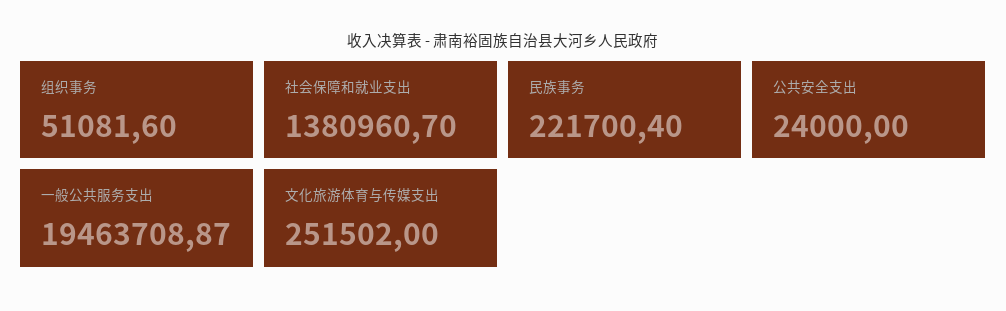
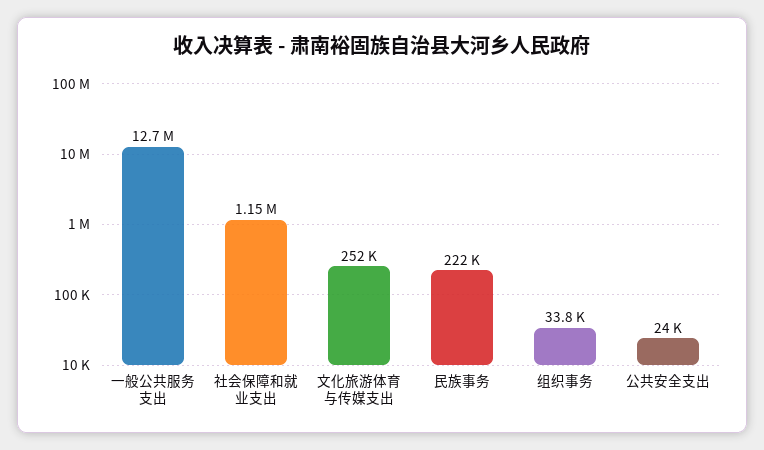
  {
-   "组织事务": 51081.6,
+   "组织事务": 33800,
-   "社会保障和就业支出": 1380960.7,
+   "社会保障和就业支出": 1150000,
    "民族事务": 221700.4,
    "公共安全支出": 24000,
-   "一般公共服务支出": 19463708.87,
+   "一般公共服务支出": 12700000,
    "文化旅游体育与传媒支出": 251502
  }

